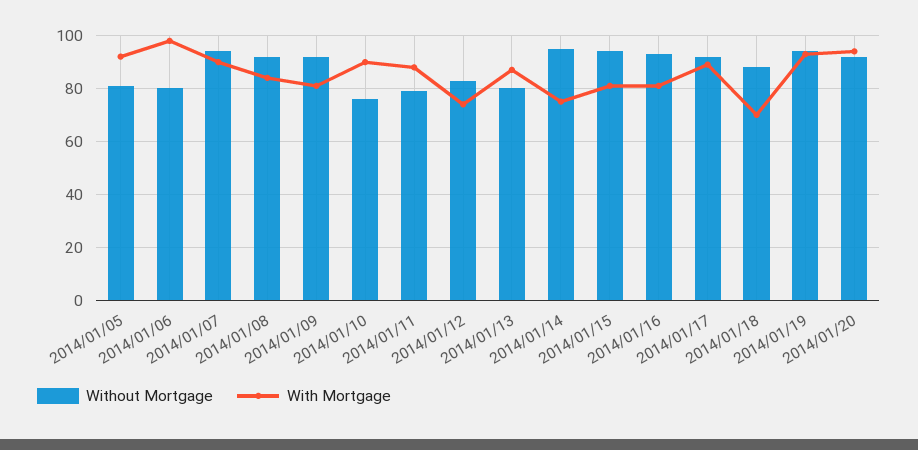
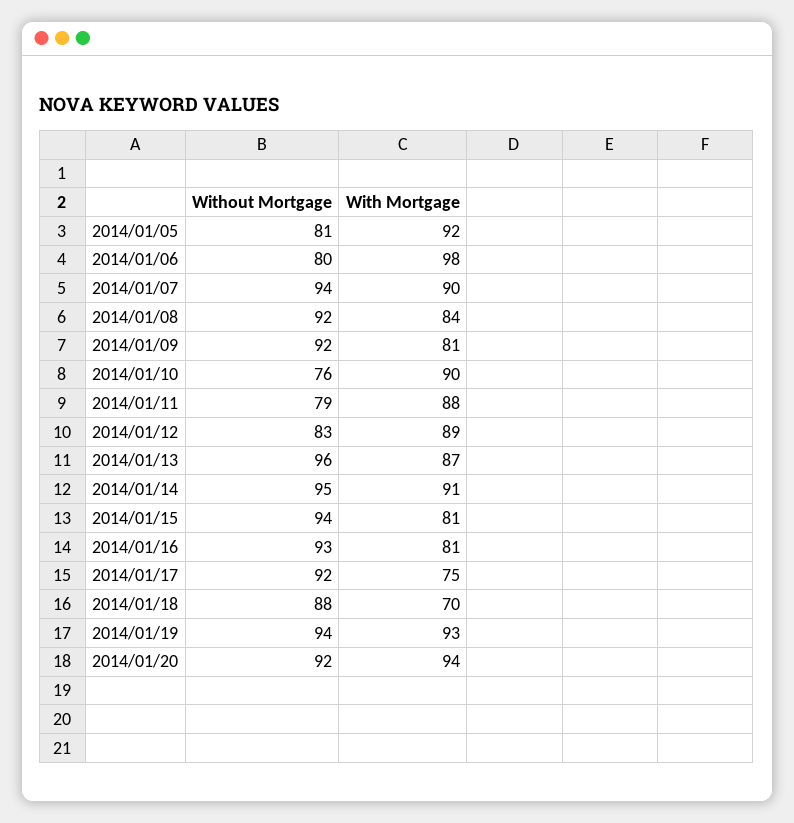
  {
    "Without Mortgage": {
      "2014/01/05": 81,
      "2014/01/06": 80,
      "2014/01/07": 94,
      "2014/01/08": 92,
      "2014/01/09": 92,
      "2014/01/10": 76,
      "2014/01/11": 79,
      "2014/01/12": 83,
-     "2014/01/13": 80,
+     "2014/01/13": 96,
      "2014/01/14": 95,
      "2014/01/15": 94,
      "2014/01/16": 93,
      "2014/01/17": 92,
      "2014/01/18": 88,
      "2014/01/19": 94,
      "2014/01/20": 92
    },
    "With Mortgage": {
      "2014/01/05": 92,
      "2014/01/06": 98,
      "2014/01/07": 90,
      "2014/01/08": 84,
      "2014/01/09": 81,
      "2014/01/10": 90,
      "2014/01/11": 88,
-     "2014/01/12": 75,
+     "2014/01/12": 89,
      "2014/01/13": 87,
-     "2014/01/14": 75,
+     "2014/01/14": 91,
      "2014/01/15": 81,
      "2014/01/16": 81,
-     "2014/01/17": 90,
+     "2014/01/17": 75,
      "2014/01/18": 70,
      "2014/01/19": 93,
      "2014/01/20": 94
    }
  }

